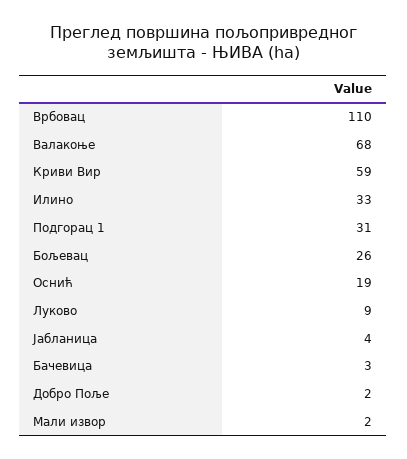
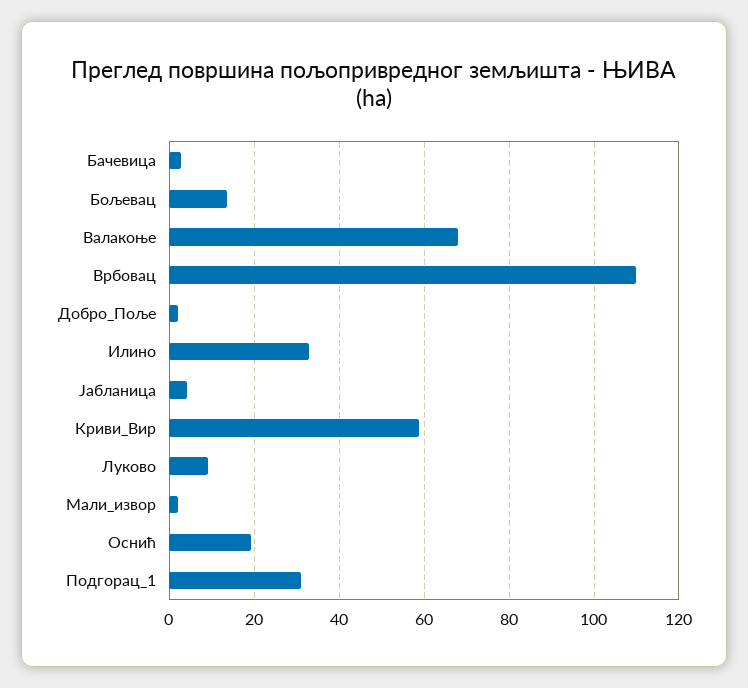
  {
    "Врбовац": 110,
    "Валакоње": 68,
    "Криви Вир": 59,
    "Илино": 33,
    "Подгорац 1": 31,
-   "Бољевац": 26,
+   "Бољевац": 14,
    "Оснић": 19,
    "Луково": 9,
    "Јабланица": 4,
    "Бачевица": 3,
    "Добро Поље": 2,
    "Мали извор": 2
  }

